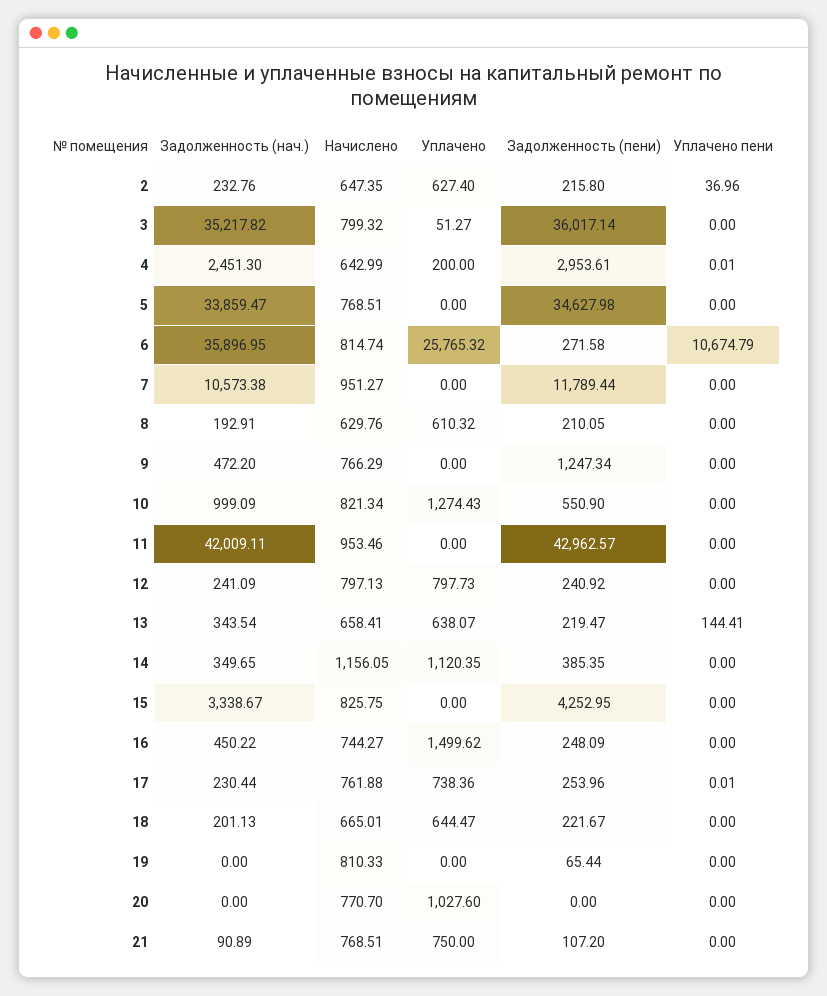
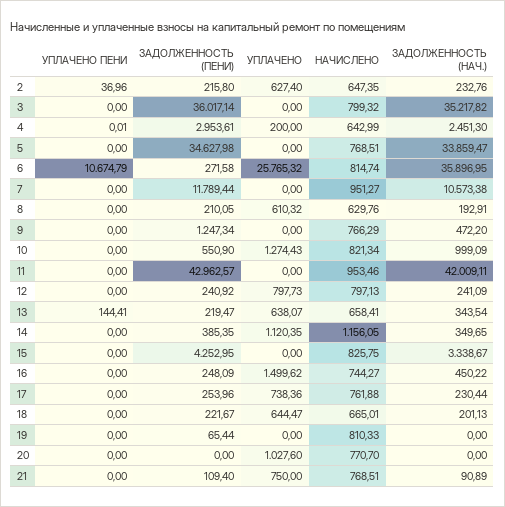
  {
    "Задолженность (нач.)": {
      "2": 232.76,
      "3": 35217.82,
      "4": 2451.3,
      "5": 33859.47,
      "6": 35896.95,
      "7": 10573.38,
      "8": 192.91,
      "9": 472.2,
      "10": 999.09,
      "11": 42009.11,
      "12": 241.09,
      "13": 343.54,
      "14": 349.65,
      "15": 3338.67,
      "16": 450.22,
      "17": 230.44,
      "18": 201.13,
      "19": 0,
      "20": 0,
      "21": 90.89
    },
    "Начислено": {
      "2": 647.35,
      "3": 799.32,
      "4": 642.99,
      "5": 768.51,
      "6": 814.74,
      "7": 951.27,
      "8": 629.76,
      "9": 766.29,
      "10": 821.34,
      "11": 953.46,
      "12": 797.13,
      "13": 658.41,
      "14": 1156.05,
      "15": 825.75,
      "16": 744.27,
      "17": 761.88,
      "18": 665.01,
      "19": 810.33,
      "20": 770.7,
      "21": 768.51
    },
    "Уплачено": {
      "2": 627.4,
-     "3": 51.27,
+     "3": 0,
      "4": 200,
      "5": 0,
      "6": 25765.32,
      "7": 0,
      "8": 610.32,
      "9": 0,
      "10": 1274.43,
      "11": 0,
      "12": 797.73,
      "13": 638.07,
      "14": 1120.35,
      "15": 0,
      "16": 1499.62,
      "17": 738.36,
      "18": 644.47,
      "19": 0,
      "20": 1027.6,
      "21": 750
    },
    "Задолженность (пени)": {
      "2": 215.8,
      "3": 36017.14,
      "4": 2953.61,
      "5": 34627.98,
      "6": 271.58,
      "7": 11789.44,
      "8": 210.05,
      "9": 1247.34,
      "10": 550.9,
      "11": 42962.57,
      "12": 240.92,
      "13": 219.47,
      "14": 385.35,
      "15": 4252.95,
      "16": 248.09,
      "17": 253.96,
      "18": 221.67,
      "19": 65.44,
      "20": 0,
-     "21": 107.2
+     "21": 109.4
    },
    "Уплачено пени": {
      "2": 36.96,
      "3": 0,
      "4": 0.01,
      "5": 0,
      "6": 10674.79,
      "7": 0,
      "8": 0,
      "9": 0,
      "10": 0,
      "11": 0,
      "12": 0,
      "13": 144.41,
      "14": 0,
      "15": 0,
      "16": 0,
-     "17": 0.01,
+     "17": 0,
      "18": 0,
      "19": 0,
      "20": 0,
      "21": 0
    }
  }

